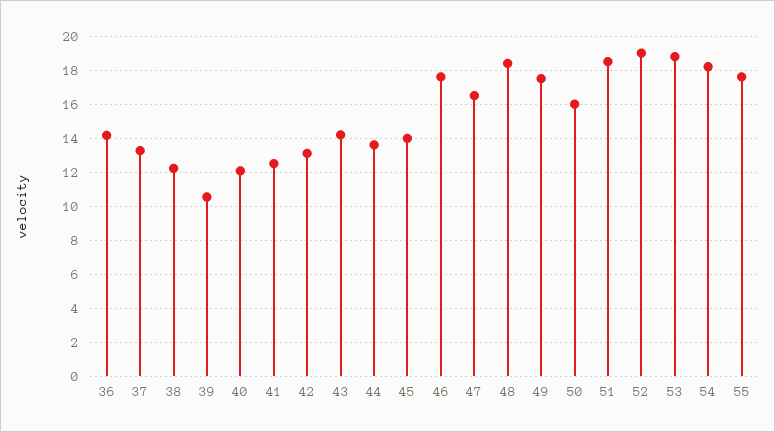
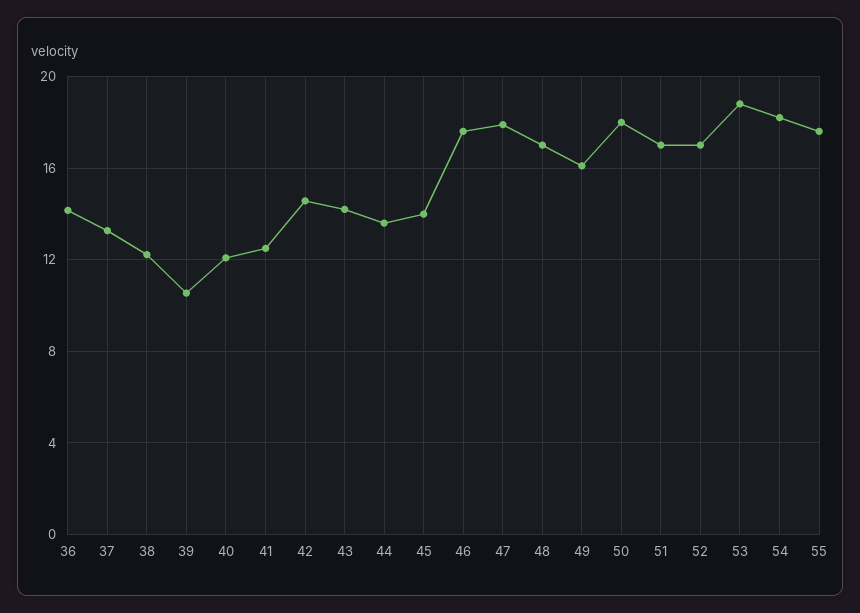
  {
    "36": 14,
    "37": 13.5,
    "38": 12,
    "39": 10.5,
    "40": 12,
    "41": 12.5,
-   "42": 13,
+   "42": 14.5,
    "43": 14,
    "44": 13.5,
    "45": 14,
    "46": 17.5,
-   "47": 16.5,
+   "47": 18,
-   "48": 18.5,
+   "48": 17,
-   "49": 17.5,
+   "49": 16,
-   "50": 16,
+   "50": 18,
-   "51": 18.5,
+   "51": 17,
-   "52": 19,
+   "52": 17,
    "53": 19,
    "54": 18,
    "55": 17.5
  }

